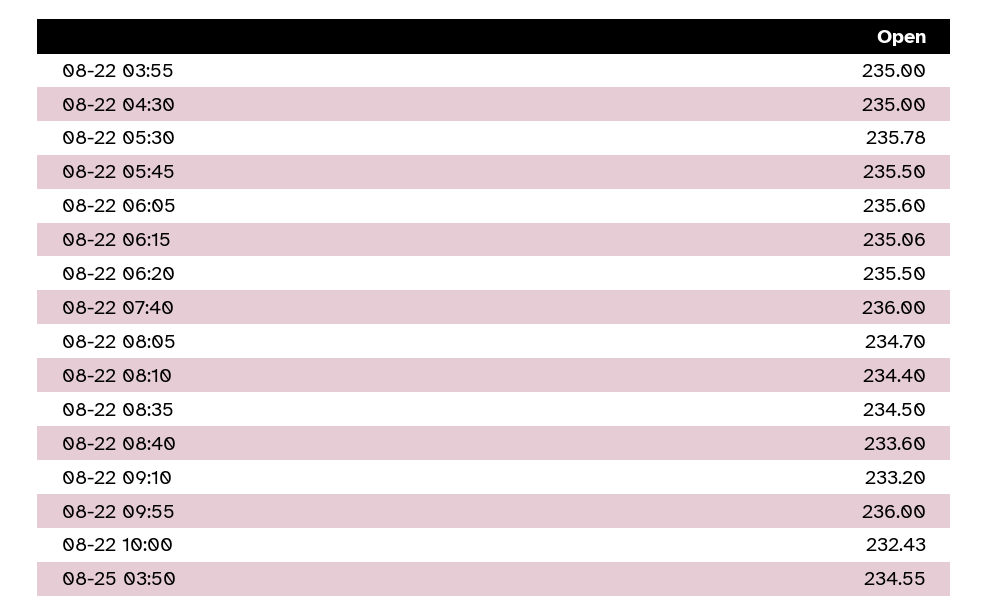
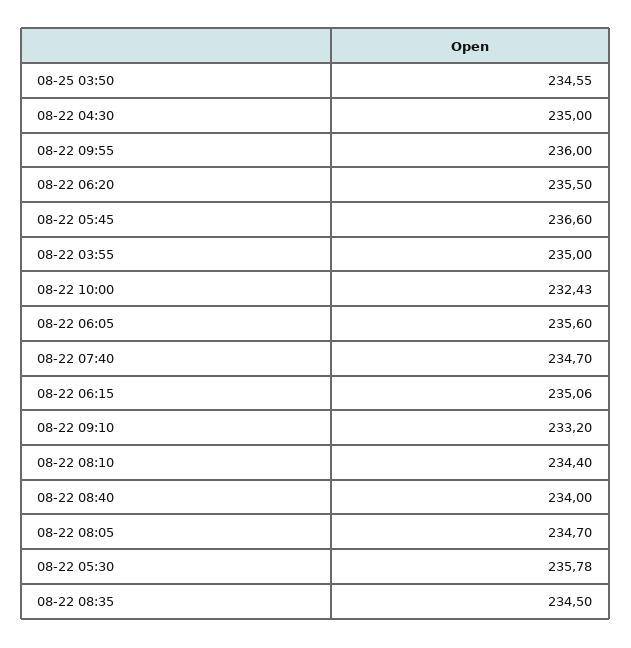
  {
    "08-22 03:55": 235,
    "08-22 04:30": 235,
    "08-22 05:30": 235.78,
-   "08-22 05:45": 235.5,
+   "08-22 05:45": 236.6,
    "08-22 06:05": 235.6,
    "08-22 06:15": 235.06,
    "08-22 06:20": 235.5,
-   "08-22 07:40": 236,
+   "08-22 07:40": 234.7,
    "08-22 08:05": 234.7,
    "08-22 08:10": 234.4,
    "08-22 08:35": 234.5,
-   "08-22 08:40": 233.6,
+   "08-22 08:40": 234,
    "08-22 09:10": 233.2,
    "08-22 09:55": 236,
    "08-22 10:00": 232.43,
    "08-25 03:50": 234.55
  }

